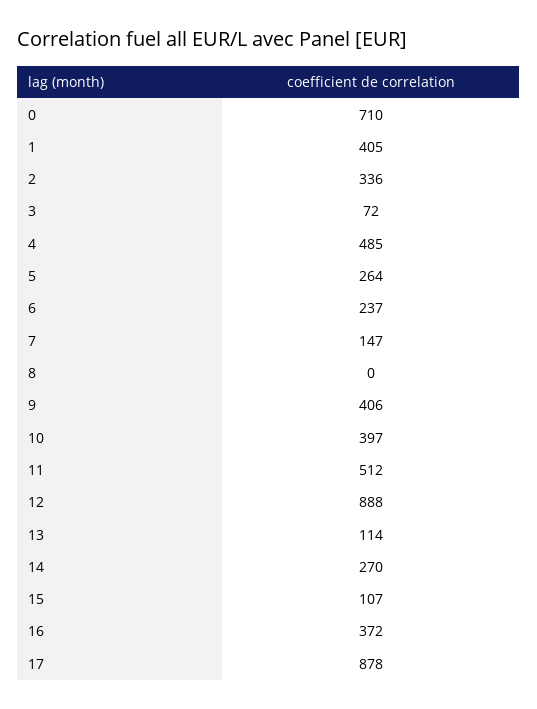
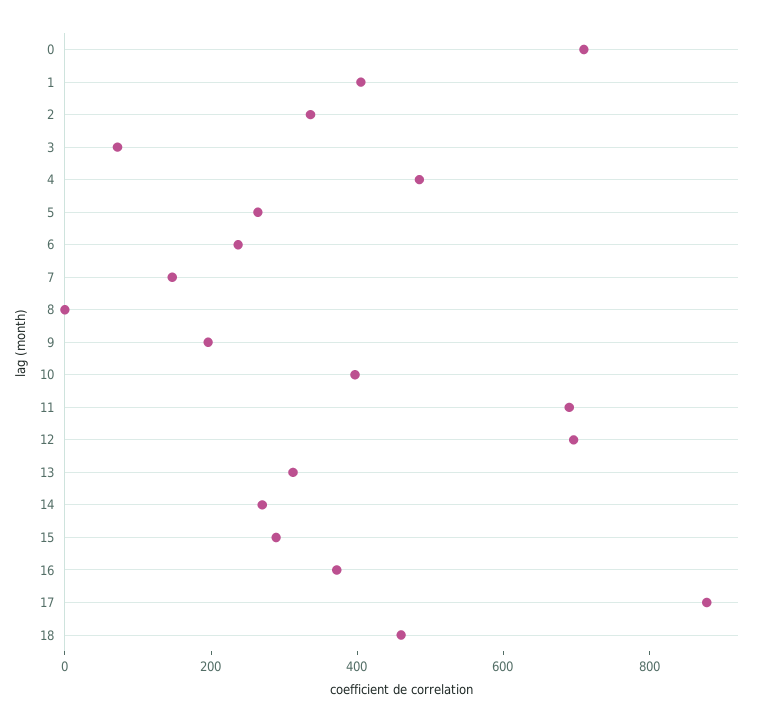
  {
    "0": 710,
    "1": 405,
    "2": 336,
    "3": 72,
    "4": 485,
    "5": 264,
    "6": 237,
    "7": 147,
    "8": 0,
-   "9": 406,
+   "9": 200,
    "10": 397,
-   "11": 512,
+   "11": 700,
-   "12": 888,
+   "12": 700,
-   "13": 114,
+   "13": 300,
    "14": 270,
-   "15": 107,
+   "15": 300,
    "16": 372,
-   "17": 878
+   "17": 878,
+   "18": 450
  }

